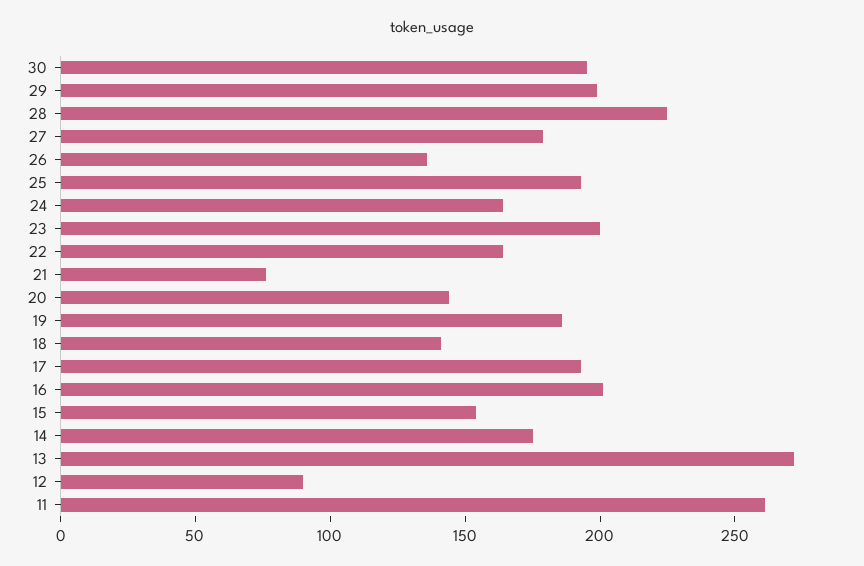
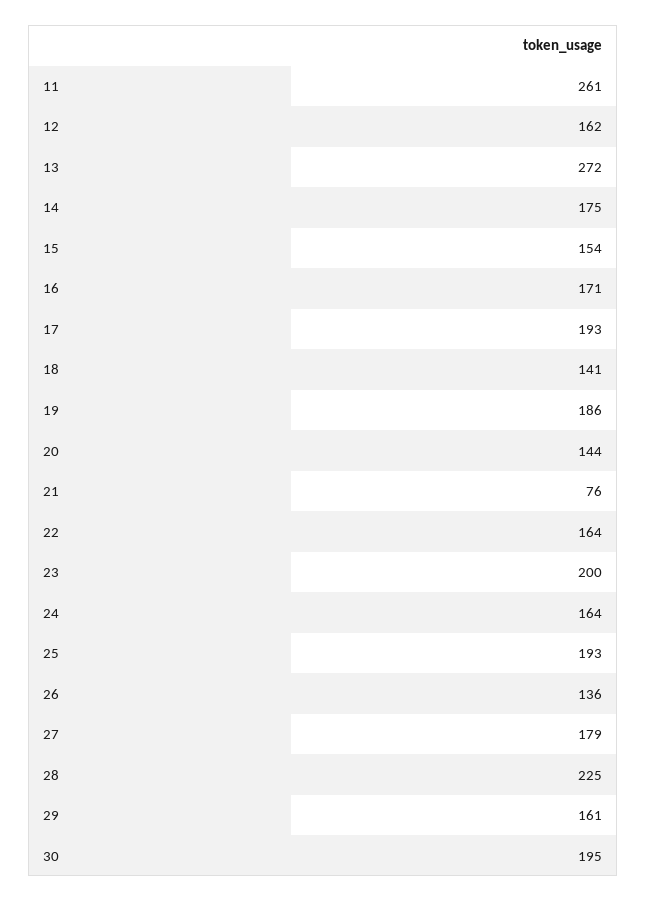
  {
    "30": 195,
-   "29": 200,
+   "29": 161,
    "28": 225,
    "27": 179,
    "26": 136,
    "25": 193,
    "24": 164,
    "23": 200,
    "22": 164,
    "21": 76,
    "20": 144,
    "19": 186,
    "18": 141,
    "17": 193,
-   "16": 200,
+   "16": 171,
    "15": 154,
    "14": 175,
    "13": 272,
-   "12": 90,
+   "12": 162,
    "11": 261
  }

